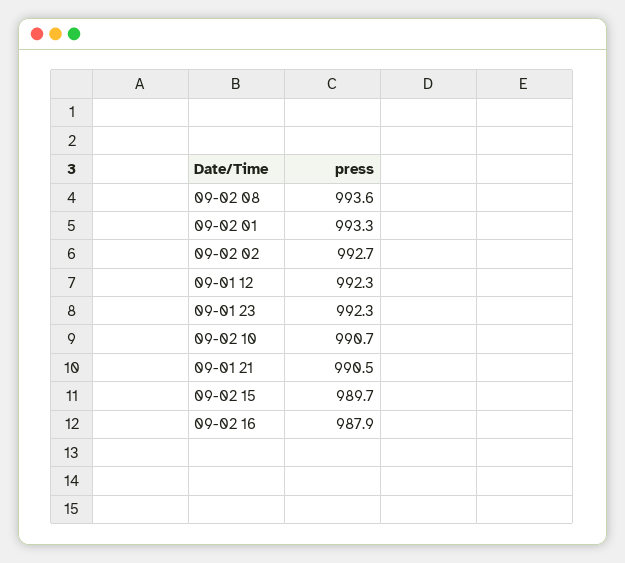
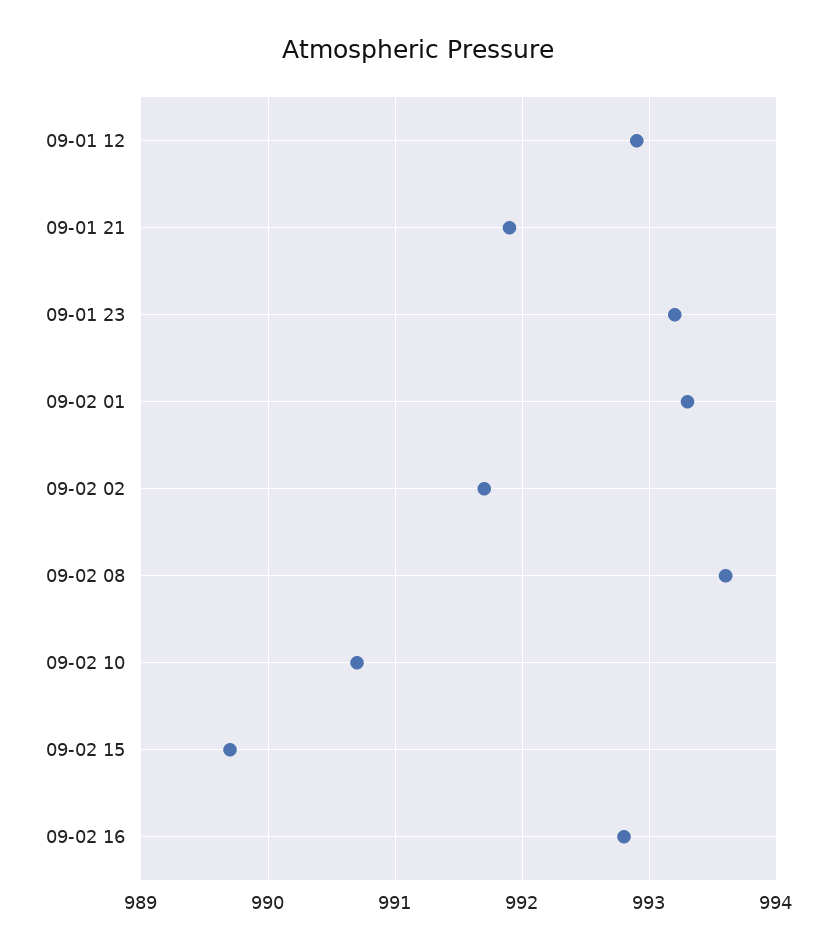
  {
    "09-02 08": 993.6,
    "09-02 01": 993.3,
-   "09-02 02": 992.7,
+   "09-02 02": 991.7,
-   "09-01 12": 992.3,
+   "09-01 12": 992.9,
-   "09-01 23": 992.3,
+   "09-01 23": 993.2,
    "09-02 10": 990.7,
-   "09-01 21": 990.5,
+   "09-01 21": 991.9,
    "09-02 15": 989.7,
-   "09-02 16": 987.9
+   "09-02 16": 992.8
  }

